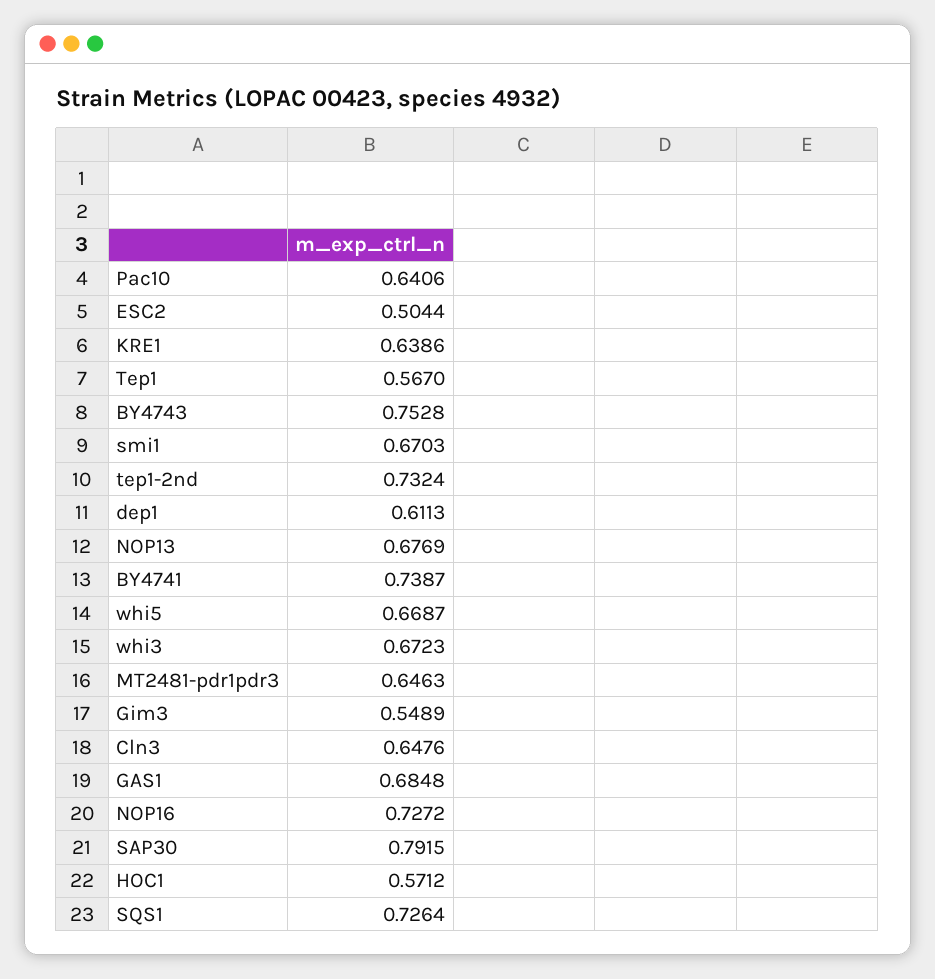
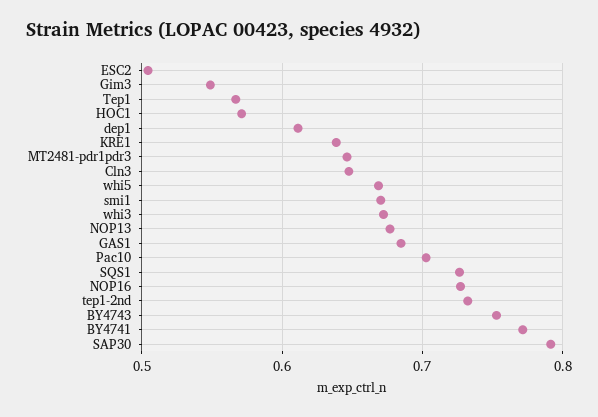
  {
-   "Pac10": 0.6406,
+   "Pac10": 0.7,
    "ESC2": 0.5044,
    "KRE1": 0.6386,
    "Tep1": 0.567,
    "BY4743": 0.7528,
    "smi1": 0.6703,
    "tep1-2nd": 0.7324,
    "dep1": 0.6113,
    "NOP13": 0.6769,
-   "BY4741": 0.7387,
+   "BY4741": 0.77,
    "whi5": 0.6687,
    "whi3": 0.6723,
    "MT2481-pdr1pdr3": 0.6463,
    "Gim3": 0.5489,
    "Cln3": 0.6476,
    "GAS1": 0.6848,
    "NOP16": 0.7272,
    "SAP30": 0.7915,
    "HOC1": 0.5712,
    "SQS1": 0.7264
  }

